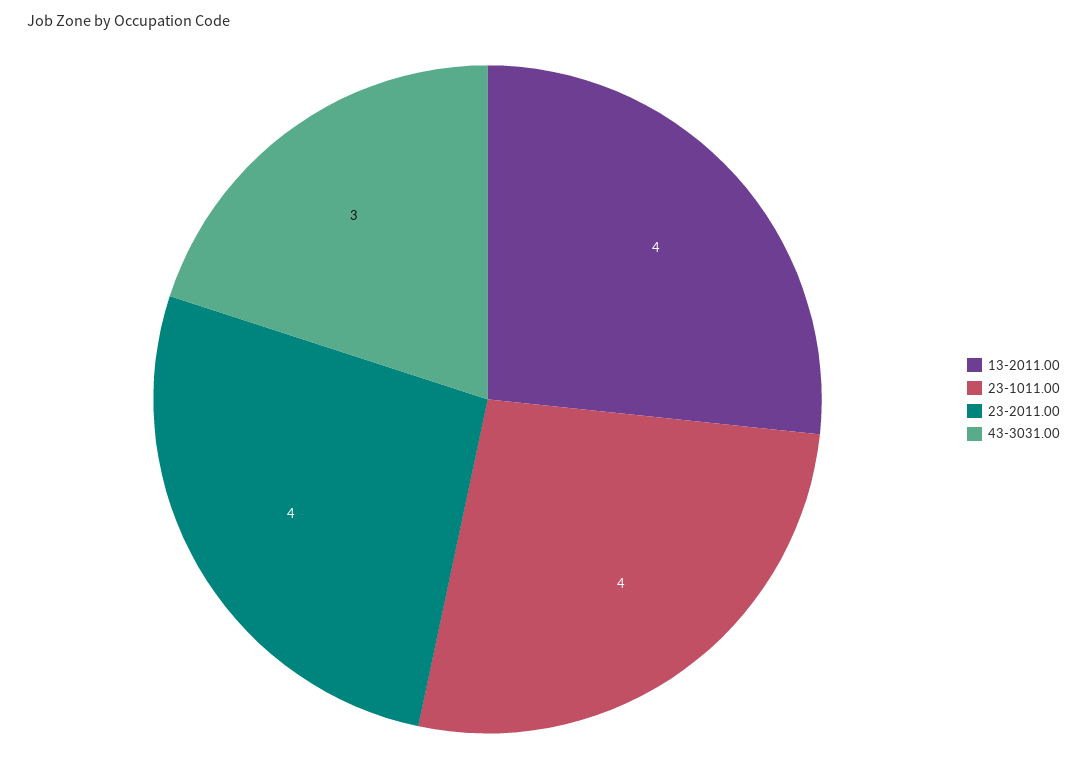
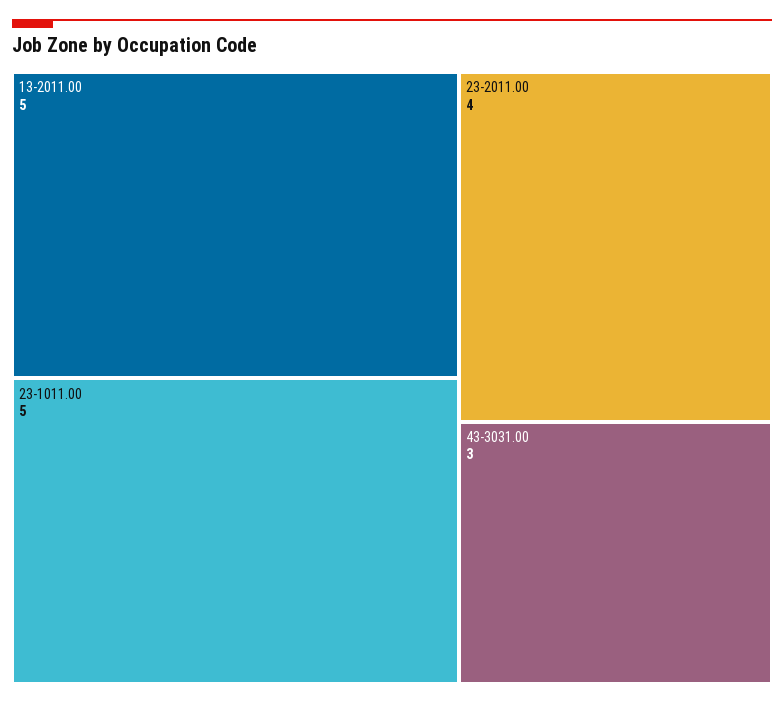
  {
-   "13-2011.00": 4,
+   "13-2011.00": 5,
-   "23-1011.00": 4,
+   "23-1011.00": 5,
    "23-2011.00": 4,
    "43-3031.00": 3
  }

